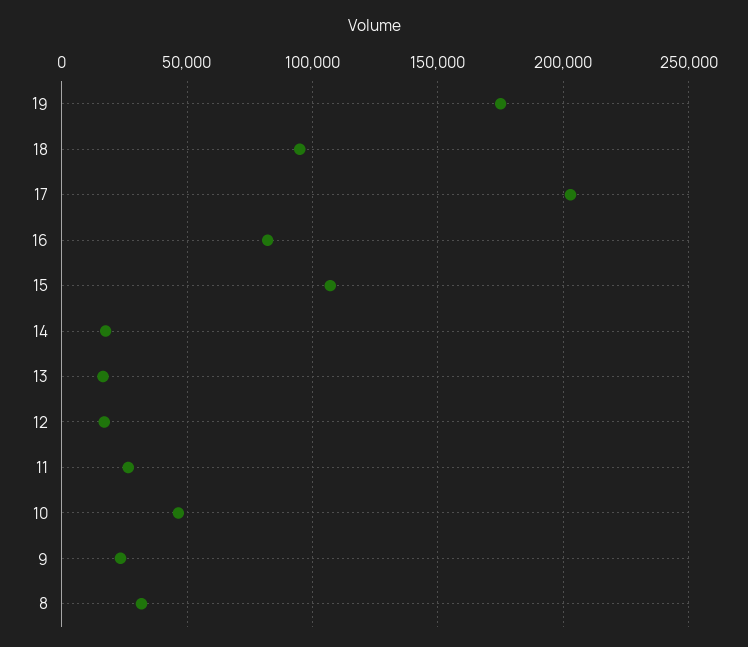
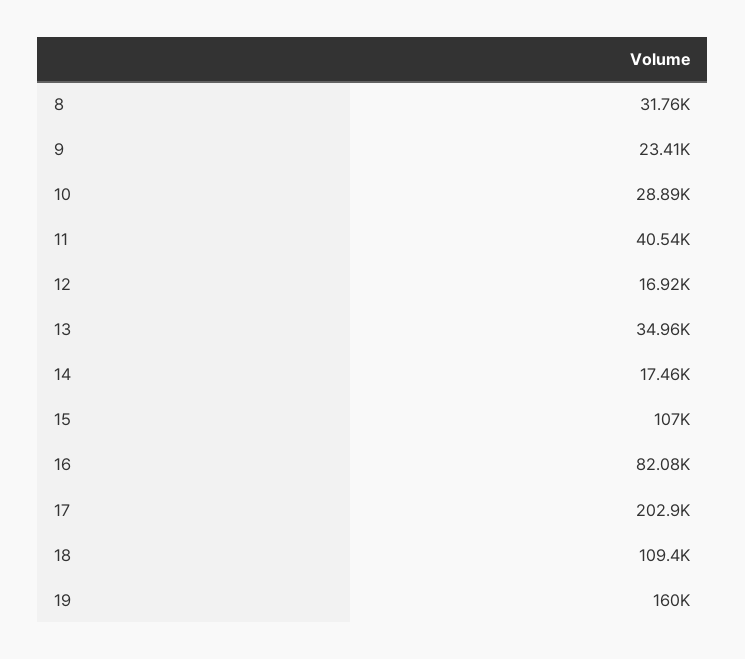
  {
-   "19": 175000,
+   "19": 160000,
-   "18": 95000,
+   "18": 109400,
    "17": 202900,
    "16": 82080,
    "15": 107000,
    "14": 17460,
-   "13": 15000,
+   "13": 34960,
    "12": 16920,
-   "11": 25000,
+   "11": 40540,
-   "10": 45000,
+   "10": 28890,
    "9": 23410,
    "8": 31760
  }

